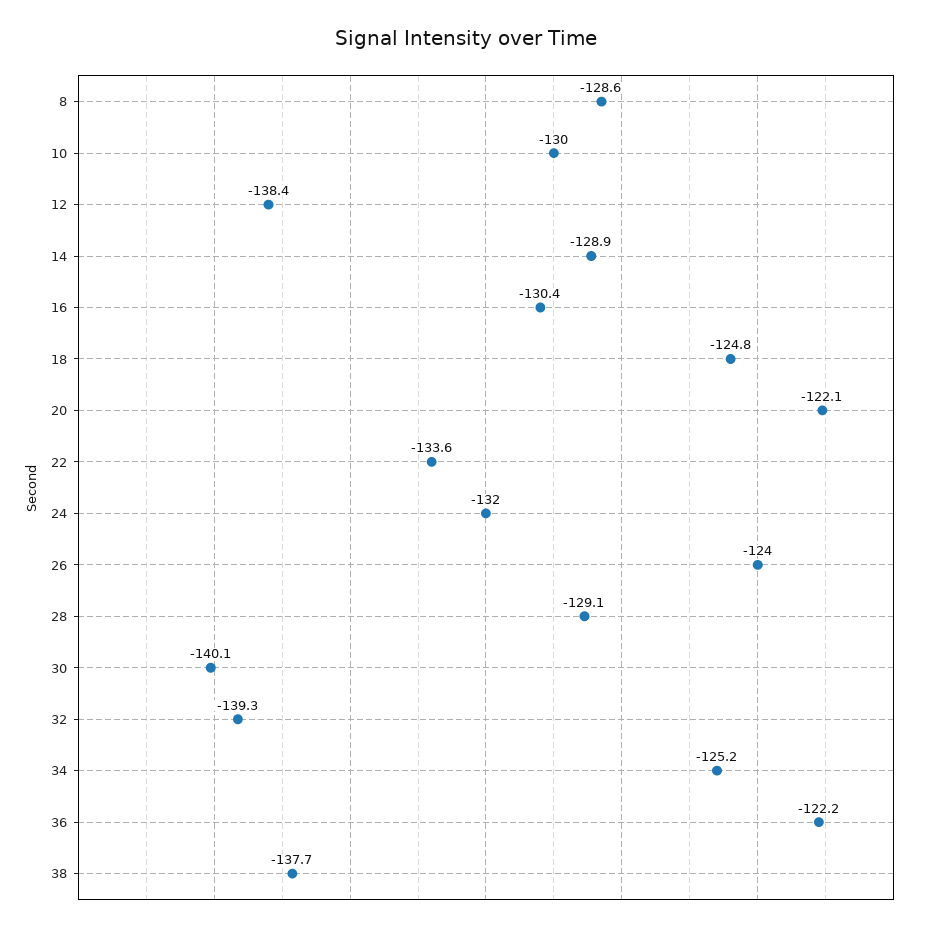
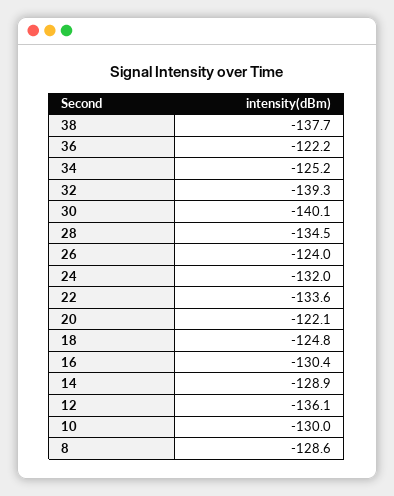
  {
    "8": -128.6,
    "10": -130,
-   "12": -138.4,
+   "12": -136.1,
    "14": -128.9,
    "16": -130.4,
    "18": -124.8,
    "20": -122.1,
    "22": -133.6,
    "24": -132,
    "26": -124,
-   "28": -129.1,
+   "28": -134.5,
    "30": -140.1,
    "32": -139.3,
    "34": -125.2,
    "36": -122.2,
    "38": -137.7
  }

